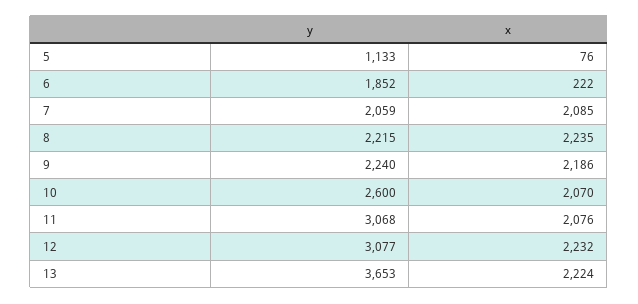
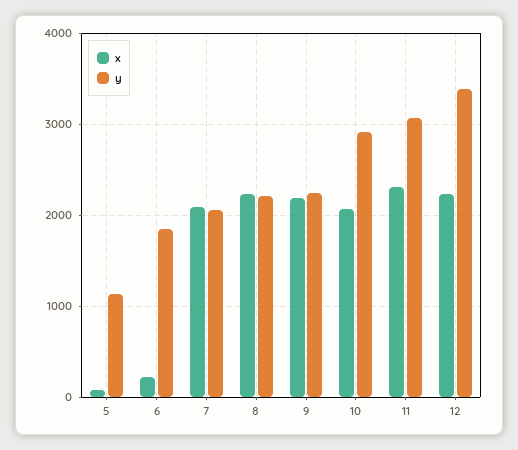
  {
    "y": {
      "5": 1133,
      "6": 1852,
      "7": 2059,
      "8": 2215,
      "9": 2240,
-     "10": 2600,
+     "10": 2900,
      "11": 3068,
-     "12": 3077,
+     "12": 3400
-     "13": 3653
    },
    "x": {
      "5": 76,
      "6": 222,
      "7": 2085,
      "8": 2235,
      "9": 2186,
      "10": 2070,
-     "11": 2076,
+     "11": 2300,
-     "12": 2232,
+     "12": 2232
-     "13": 2224
    }
  }

